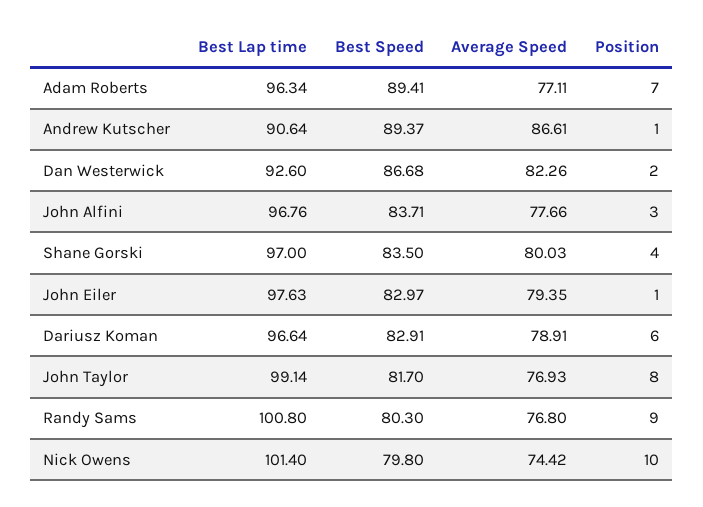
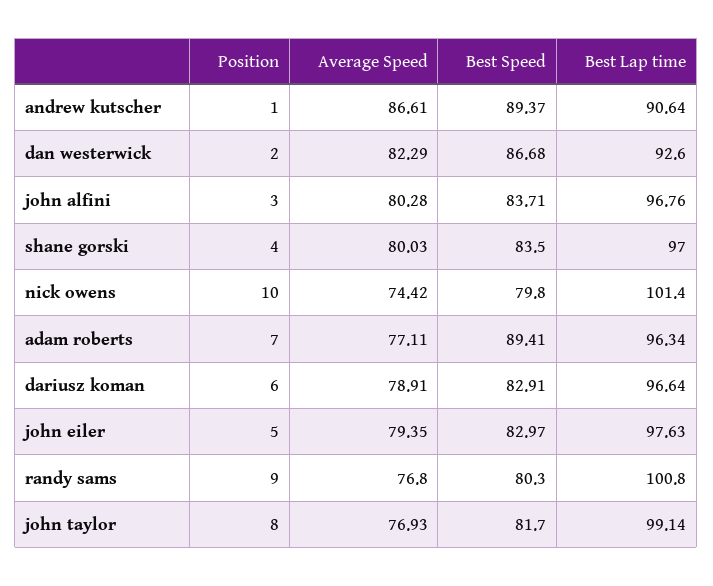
  {
    "Best Lap time": {
      "Adam Roberts": 96.34,
      "Andrew Kutscher": 90.64,
      "Dan Westerwick": 92.6,
      "John Alfini": 96.76,
      "Shane Gorski": 97,
      "John Eiler": 97.63,
      "Dariusz Koman": 96.64,
      "John Taylor": 99.14,
      "Randy Sams": 100.8,
      "Nick Owens": 101.4
    },
    "Best Speed": {
      "Adam Roberts": 89.41,
      "Andrew Kutscher": 89.37,
      "Dan Westerwick": 86.68,
      "John Alfini": 83.71,
      "Shane Gorski": 83.5,
      "John Eiler": 82.97,
      "Dariusz Koman": 82.91,
      "John Taylor": 81.7,
      "Randy Sams": 80.3,
      "Nick Owens": 79.8
    },
    "Average Speed": {
      "Adam Roberts": 77.11,
      "Andrew Kutscher": 86.61,
-     "Dan Westerwick": 82.26,
+     "Dan Westerwick": 82.29,
-     "John Alfini": 77.66,
+     "John Alfini": 80.28,
      "Shane Gorski": 80.03,
      "John Eiler": 79.35,
      "Dariusz Koman": 78.91,
      "John Taylor": 76.93,
      "Randy Sams": 76.8,
      "Nick Owens": 74.42
    },
    "Position": {
      "Adam Roberts": 7,
      "Andrew Kutscher": 1,
      "Dan Westerwick": 2,
      "John Alfini": 3,
      "Shane Gorski": 4,
-     "John Eiler": 1,
+     "John Eiler": 5,
      "Dariusz Koman": 6,
      "John Taylor": 8,
      "Randy Sams": 9,
      "Nick Owens": 10
    }
  }

